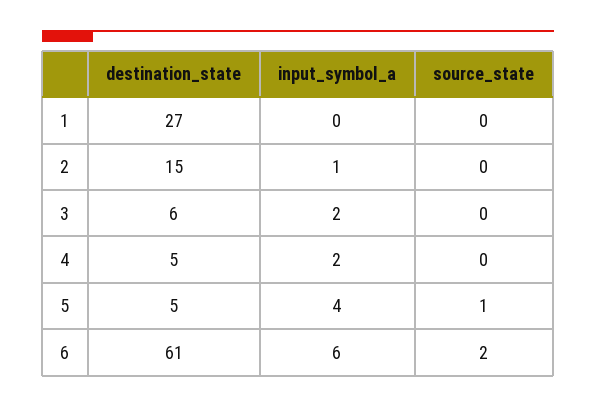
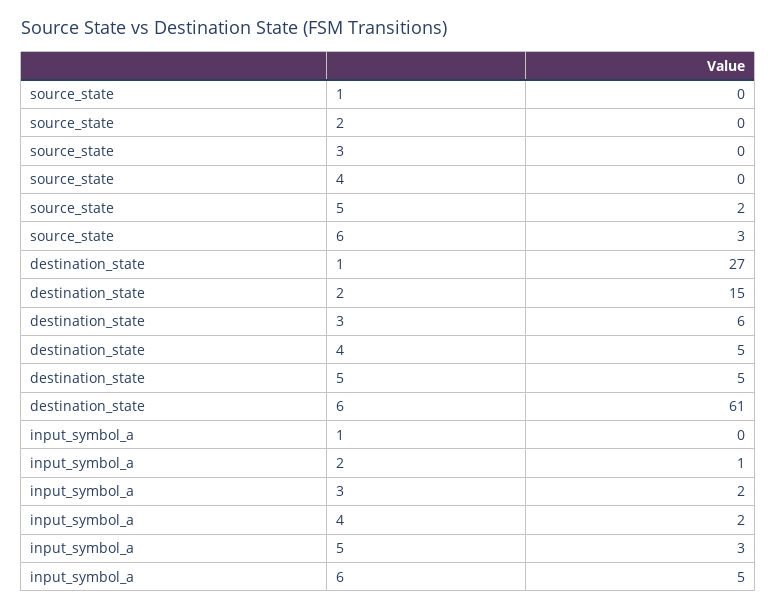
  {
    "destination_state": {
      "1": 27,
      "2": 15,
      "3": 6,
      "4": 5,
      "5": 5,
      "6": 61
    },
    "input_symbol_a": {
      "1": 0,
      "2": 1,
      "3": 2,
      "4": 2,
-     "5": 4,
+     "5": 3,
-     "6": 6
+     "6": 5
    },
    "source_state": {
      "1": 0,
      "2": 0,
      "3": 0,
      "4": 0,
-     "5": 1,
+     "5": 2,
-     "6": 2
+     "6": 3
    }
  }

